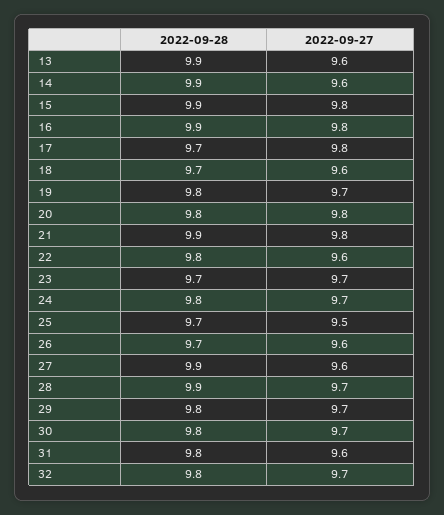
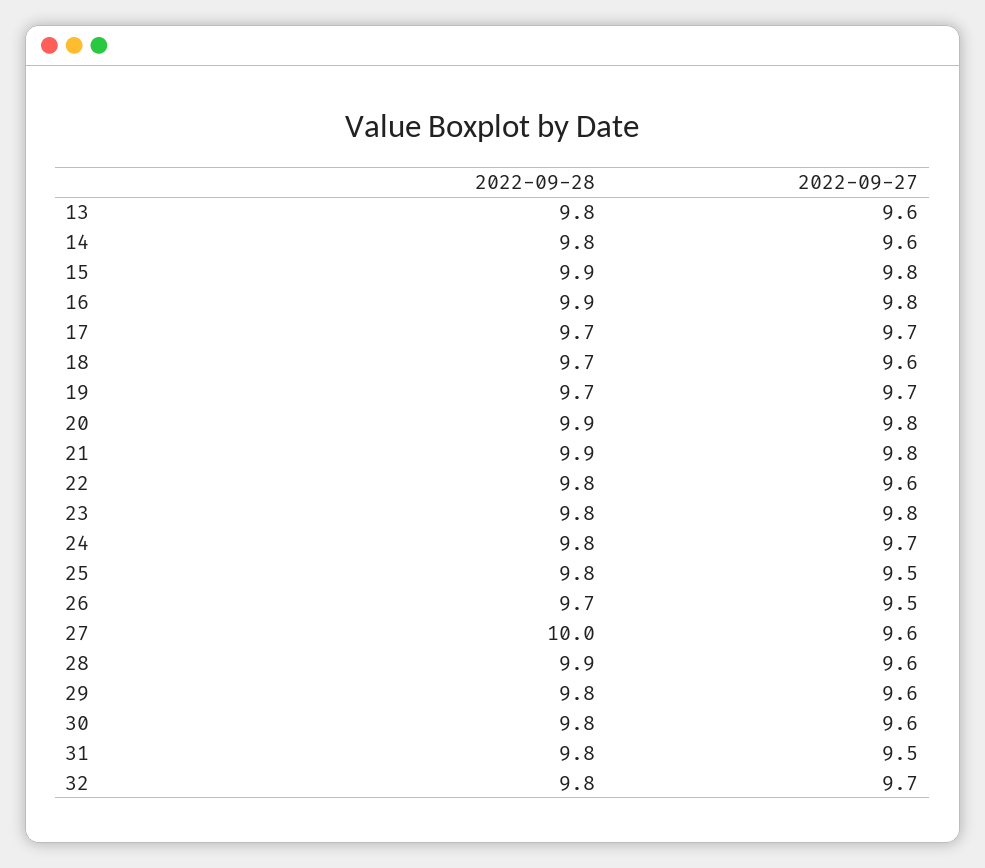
  {
    "2022-09-28": {
-     "13": 9.9,
+     "13": 9.8,
-     "14": 9.9,
+     "14": 9.8,
      "15": 9.9,
      "16": 9.9,
      "17": 9.7,
      "18": 9.7,
-     "19": 9.8,
+     "19": 9.7,
-     "20": 9.8,
+     "20": 9.9,
      "21": 9.9,
      "22": 9.8,
-     "23": 9.7,
+     "23": 9.8,
      "24": 9.8,
-     "25": 9.7,
+     "25": 9.8,
      "26": 9.7,
-     "27": 9.9,
+     "27": 10,
      "28": 9.9,
      "29": 9.8,
      "30": 9.8,
      "31": 9.8,
      "32": 9.8
    },
    "2022-09-27": {
      "13": 9.6,
      "14": 9.6,
      "15": 9.8,
      "16": 9.8,
-     "17": 9.8,
+     "17": 9.7,
      "18": 9.6,
      "19": 9.7,
      "20": 9.8,
      "21": 9.8,
      "22": 9.6,
-     "23": 9.7,
+     "23": 9.8,
      "24": 9.7,
      "25": 9.5,
-     "26": 9.6,
+     "26": 9.5,
      "27": 9.6,
-     "28": 9.7,
+     "28": 9.6,
-     "29": 9.7,
+     "29": 9.6,
-     "30": 9.7,
+     "30": 9.6,
-     "31": 9.6,
+     "31": 9.5,
      "32": 9.7
    }
  }

